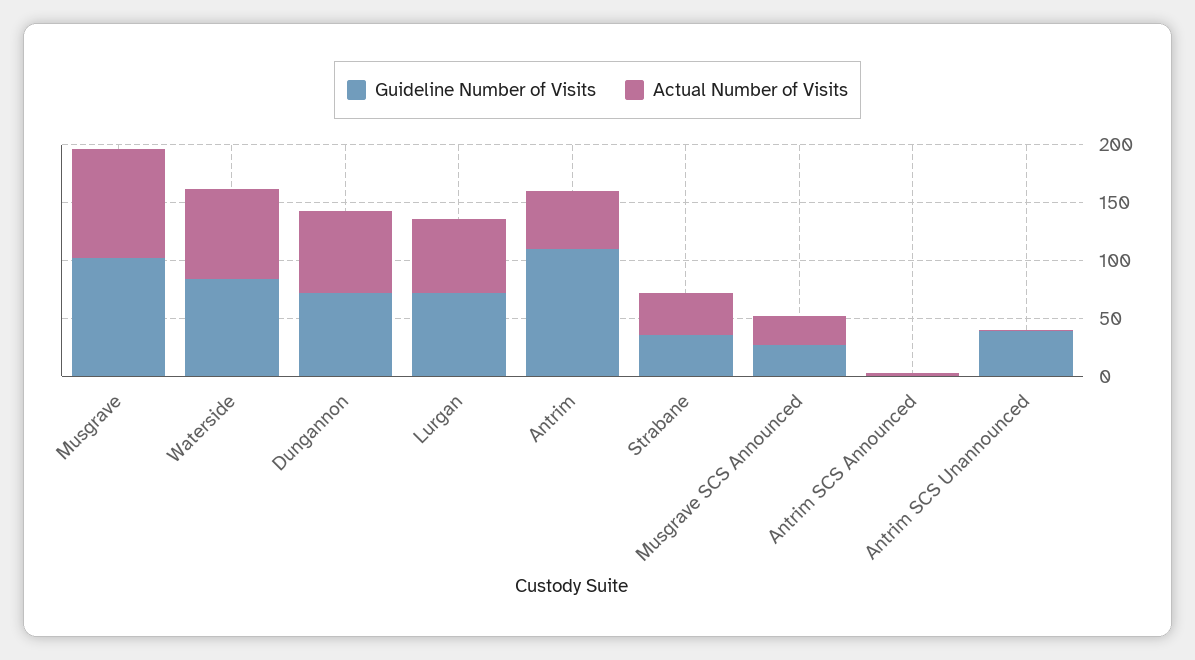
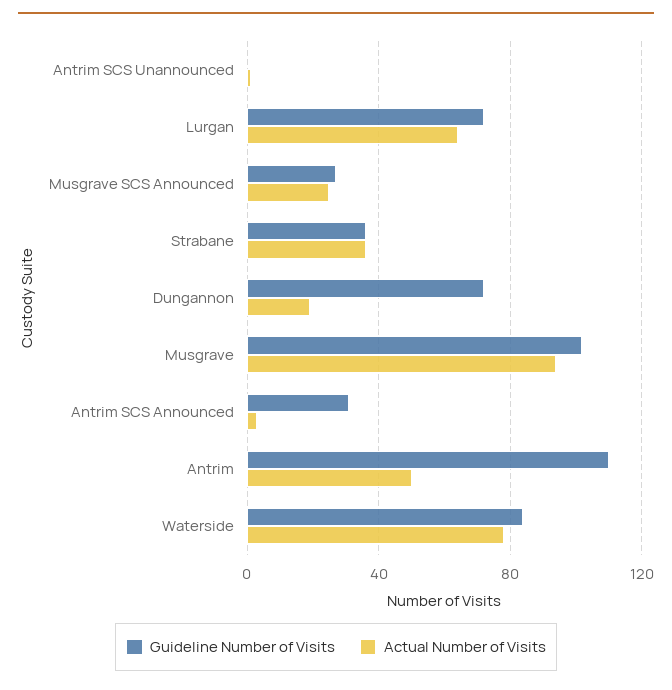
  {
    "Guideline Number of Visits": {
      "Musgrave": 100,
      "Waterside": 85,
      "Dungannon": 70,
      "Lurgan": 70,
      "Antrim": 110,
      "Strabane": 35,
      "Musgrave SCS Announced": 25,
-     "Antrim SCS Announced": 0,
+     "Antrim SCS Announced": 30,
-     "Antrim SCS Unannounced": 40
+     "Antrim SCS Unannounced": 0
    },
    "Actual Number of Visits": {
      "Musgrave": 95,
      "Waterside": 80,
-     "Dungannon": 70,
+     "Dungannon": 20,
      "Lurgan": 65,
      "Antrim": 50,
      "Strabane": 35,
      "Musgrave SCS Announced": 25,
      "Antrim SCS Announced": 5,
      "Antrim SCS Unannounced": 0
    }
  }

